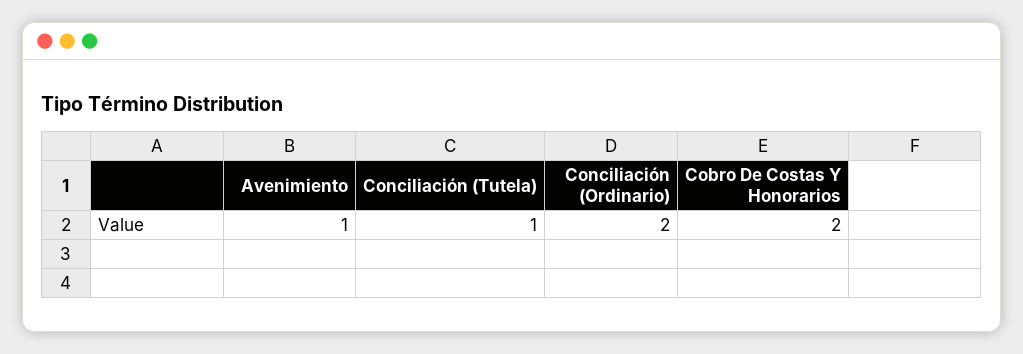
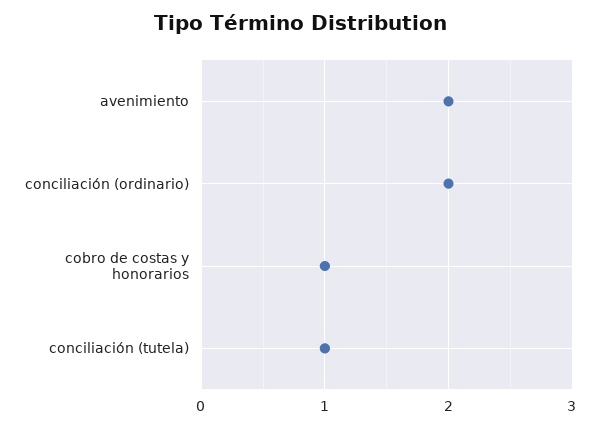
  {
-   "Avenimiento": 1,
+   "Avenimiento": 2,
    "Conciliación (Tutela)": 1,
    "Conciliación (Ordinario)": 2,
-   "Cobro De Costas Y Honorarios": 2
+   "Cobro De Costas Y Honorarios": 1
  }

